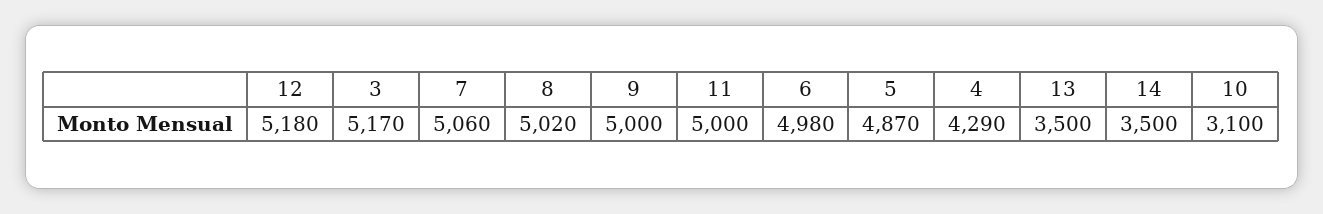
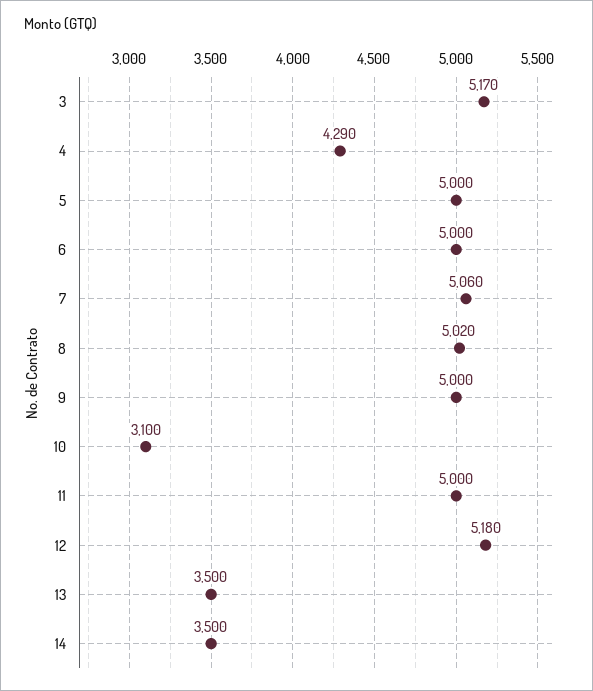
  {
    "12": 5180,
    "3": 5170,
    "7": 5060,
    "8": 5020,
    "9": 5000,
    "11": 5000,
-   "6": 4980,
+   "6": 5000,
-   "5": 4870,
+   "5": 5000,
    "4": 4290,
    "13": 3500,
    "14": 3500,
    "10": 3100
  }

